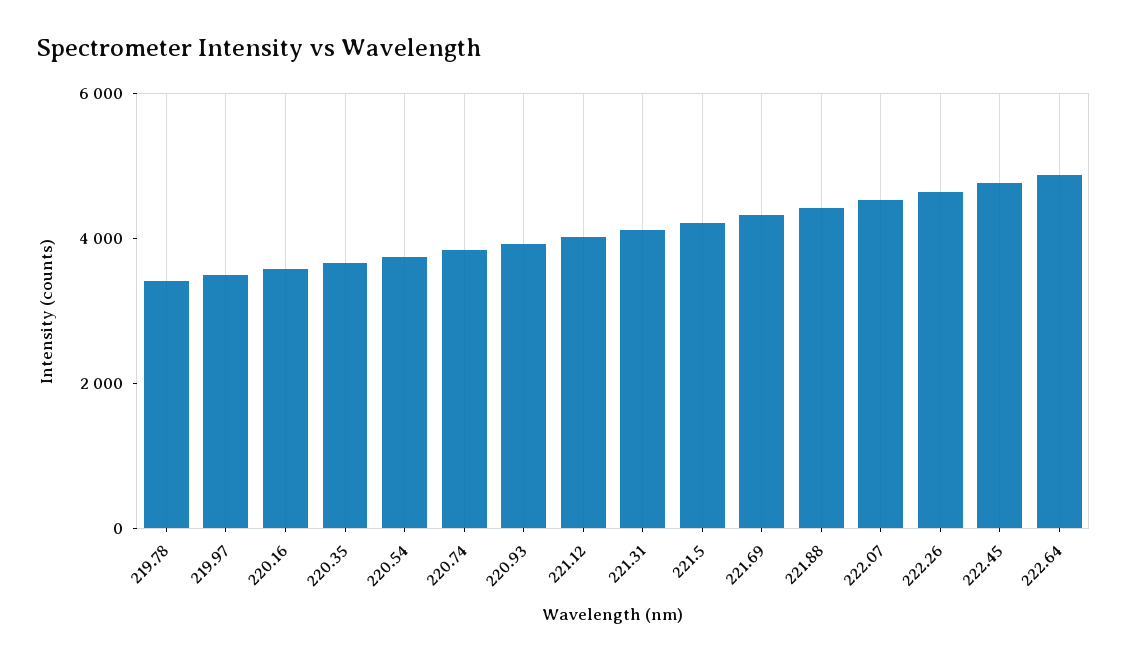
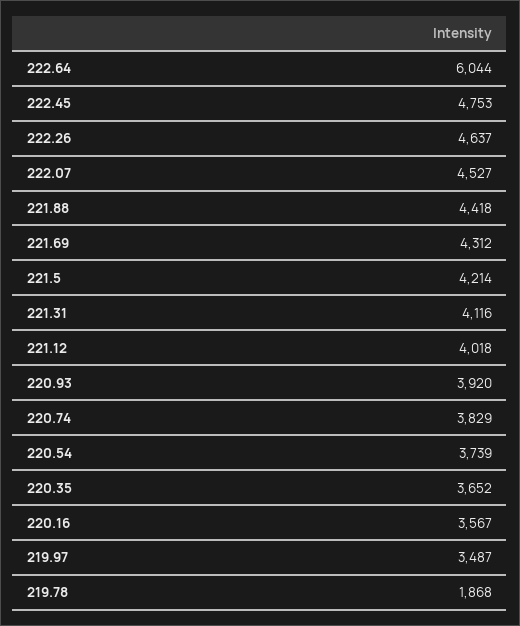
  {
-   "219.78": 3500,
+   "219.78": 1868,
    "219.97": 3487,
    "220.16": 3567,
    "220.35": 3652,
    "220.54": 3739,
    "220.74": 3829,
    "220.93": 3920,
    "221.12": 4018,
    "221.31": 4116,
    "221.5": 4214,
    "221.69": 4312,
    "221.88": 4418,
    "222.07": 4527,
    "222.26": 4637,
    "222.45": 4753,
-   "222.64": 5000
+   "222.64": 6044
  }

